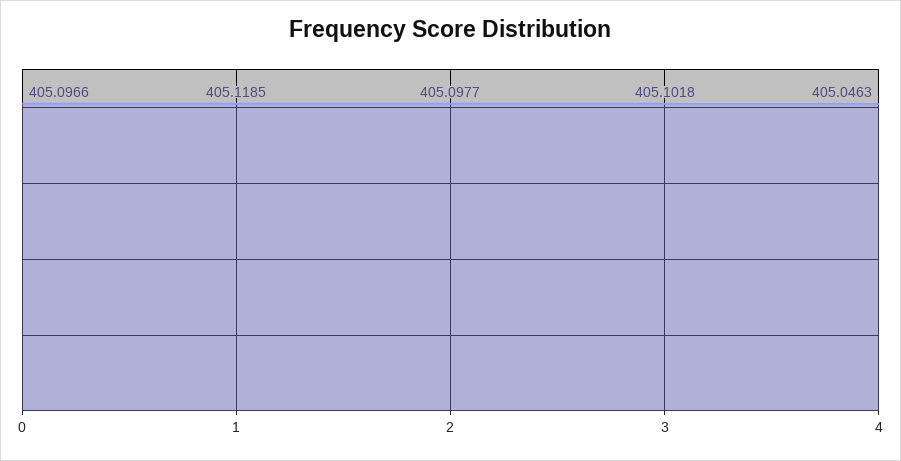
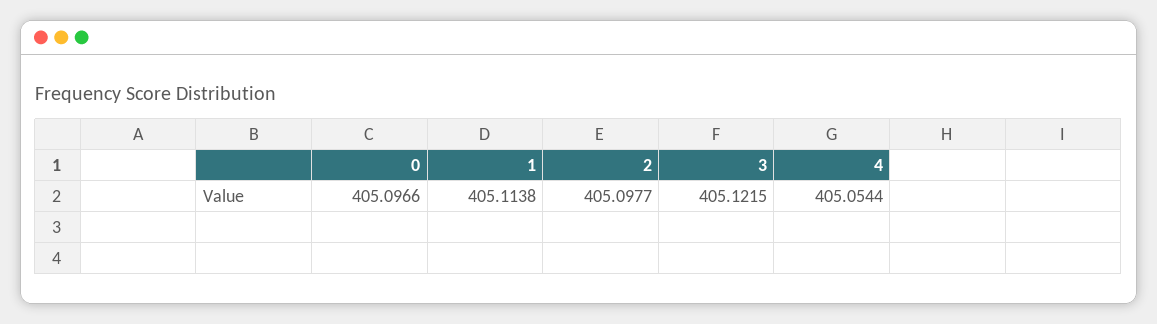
  {
    "0": 405.0966,
-   "1": 405.1185,
+   "1": 405.1138,
    "2": 405.0977,
-   "3": 405.1018,
+   "3": 405.1215,
-   "4": 405.0463
+   "4": 405.0544
  }

